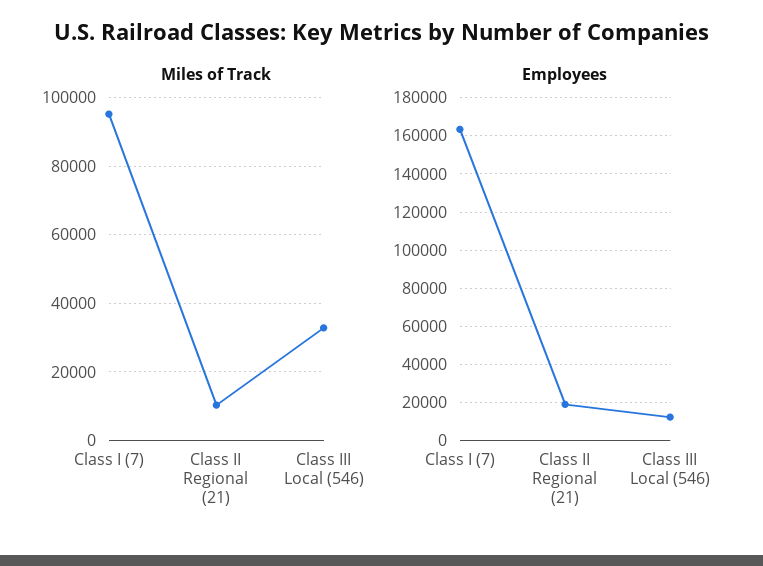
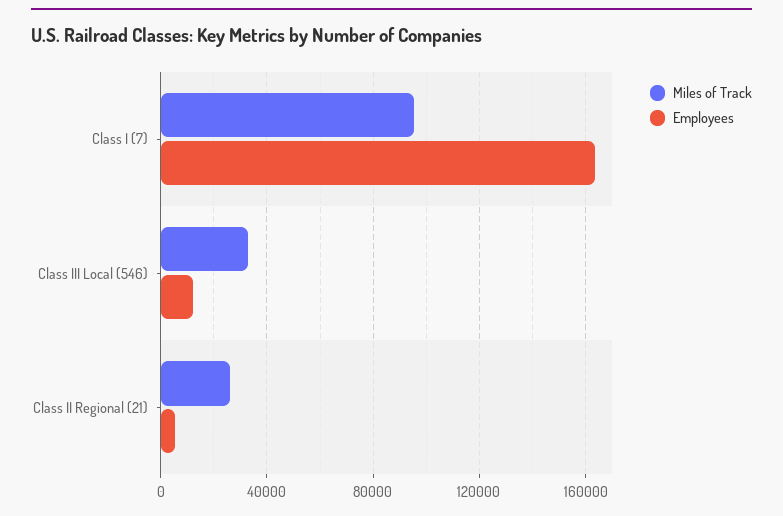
  {
    "Miles of Track": {
      "Class I (7)": 96000,
-     "Class II Regional (21)": 10000,
+     "Class II Regional (21)": 25000,
      "Class III Local (546)": 32000
    },
    "Employees": {
      "Class I (7)": 165000,
-     "Class II Regional (21)": 20000,
+     "Class II Regional (21)": 5000,
      "Class III Local (546)": 10000
    }
  }

